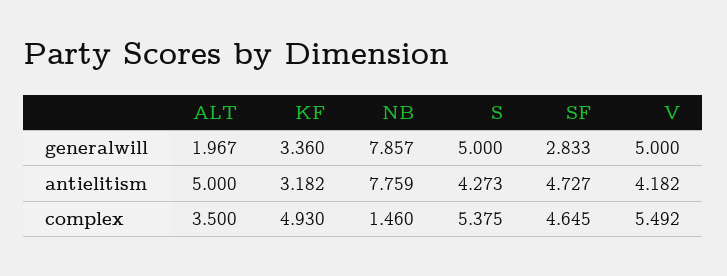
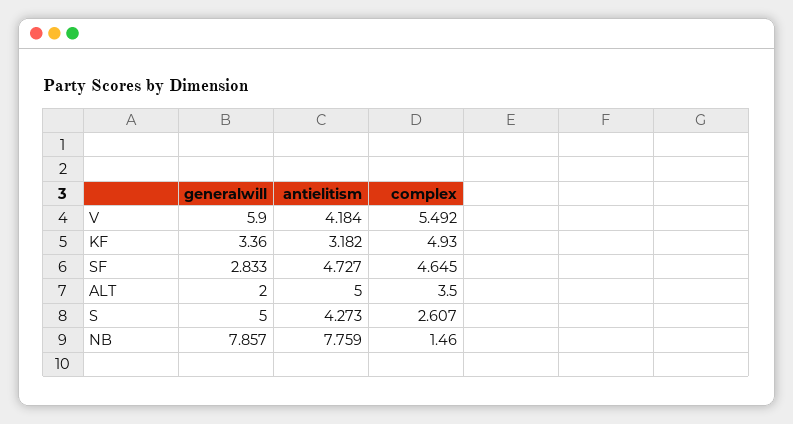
  {
    "ALT": {
-     "generalwill": 1.967,
+     "generalwill": 2,
      "antielitism": 5,
      "complex": 3.5
    },
    "KF": {
      "generalwill": 3.36,
      "antielitism": 3.182,
      "complex": 4.93
    },
    "NB": {
      "generalwill": 7.857,
      "antielitism": 7.759,
      "complex": 1.46
    },
    "S": {
      "generalwill": 5,
      "antielitism": 4.273,
-     "complex": 5.375
+     "complex": 2.607
    },
    "SF": {
      "generalwill": 2.833,
      "antielitism": 4.727,
      "complex": 4.645
    },
    "V": {
-     "generalwill": 5,
+     "generalwill": 5.9,
-     "antielitism": 4.182,
+     "antielitism": 4.184,
      "complex": 5.492
    }
  }

